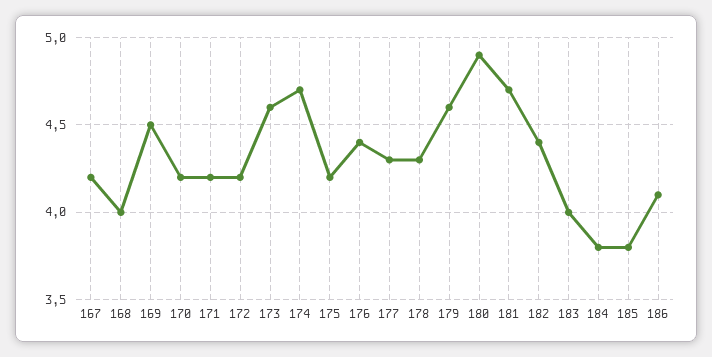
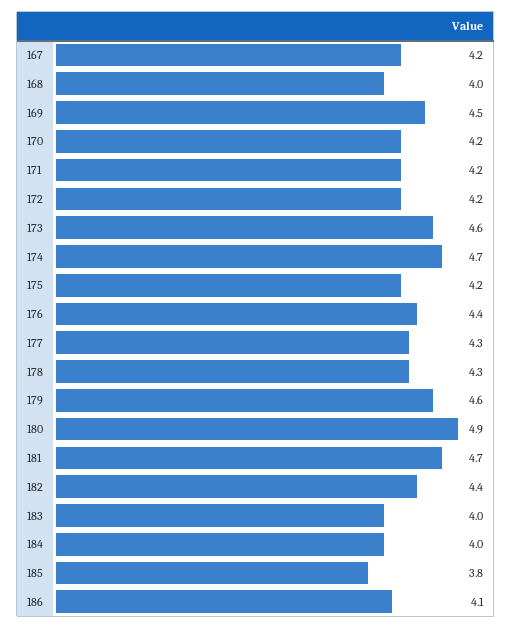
  {
    "167": 4.2,
    "168": 4,
    "169": 4.5,
    "170": 4.2,
    "171": 4.2,
    "172": 4.2,
    "173": 4.6,
    "174": 4.7,
    "175": 4.2,
    "176": 4.4,
    "177": 4.3,
    "178": 4.3,
    "179": 4.6,
    "180": 4.9,
    "181": 4.7,
    "182": 4.4,
    "183": 4,
-   "184": 3.8,
+   "184": 4,
    "185": 3.8,
    "186": 4.1
  }

